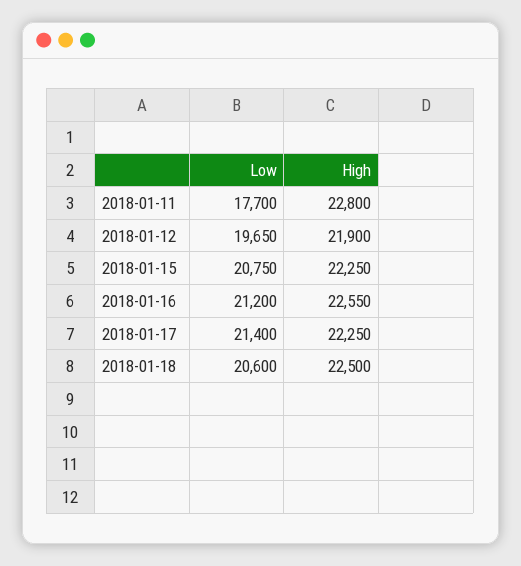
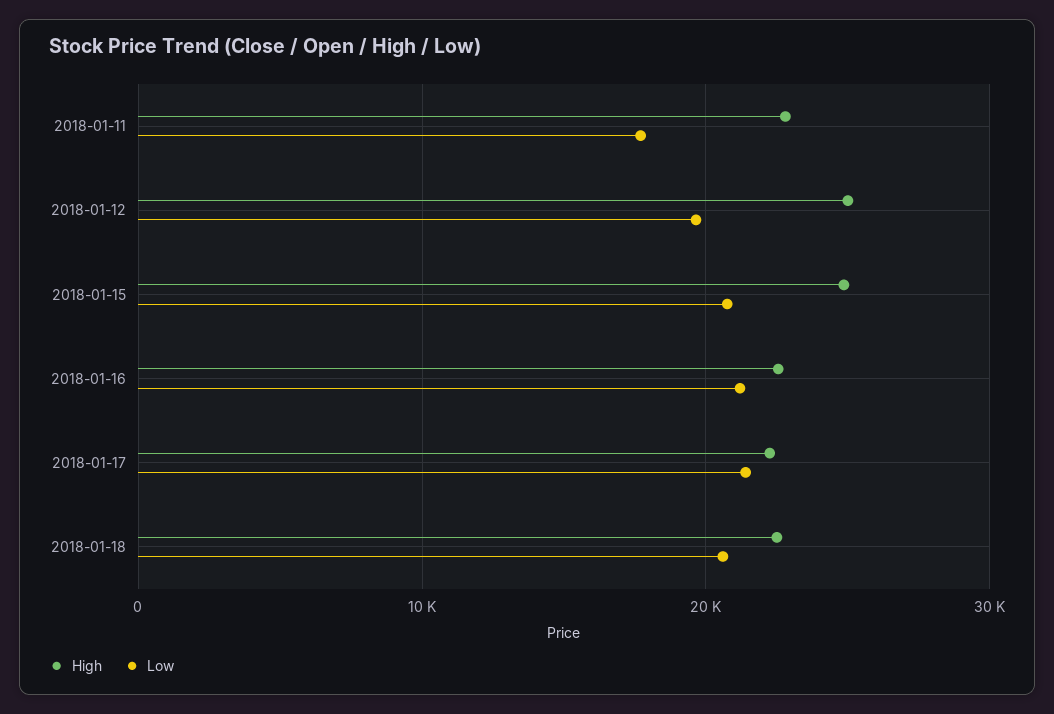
  {
    "Low": {
      "2018-01-11": 17700,
      "2018-01-12": 19650,
      "2018-01-15": 20750,
      "2018-01-16": 21200,
      "2018-01-17": 21400,
      "2018-01-18": 20600
    },
    "High": {
      "2018-01-11": 22800,
-     "2018-01-12": 21900,
+     "2018-01-12": 25000,
-     "2018-01-15": 22250,
+     "2018-01-15": 25000,
      "2018-01-16": 22550,
      "2018-01-17": 22250,
      "2018-01-18": 22500
    }
  }

